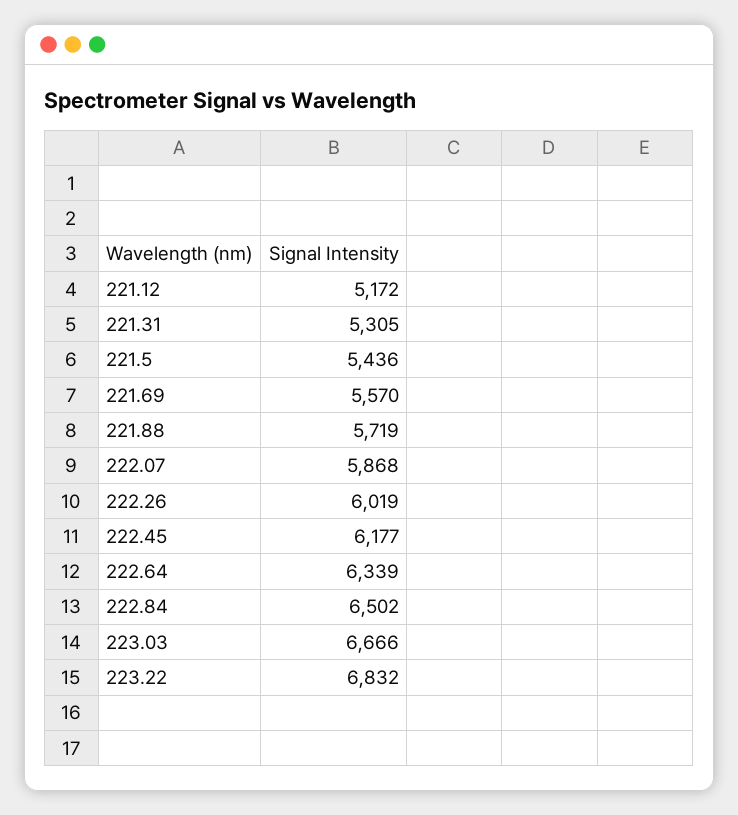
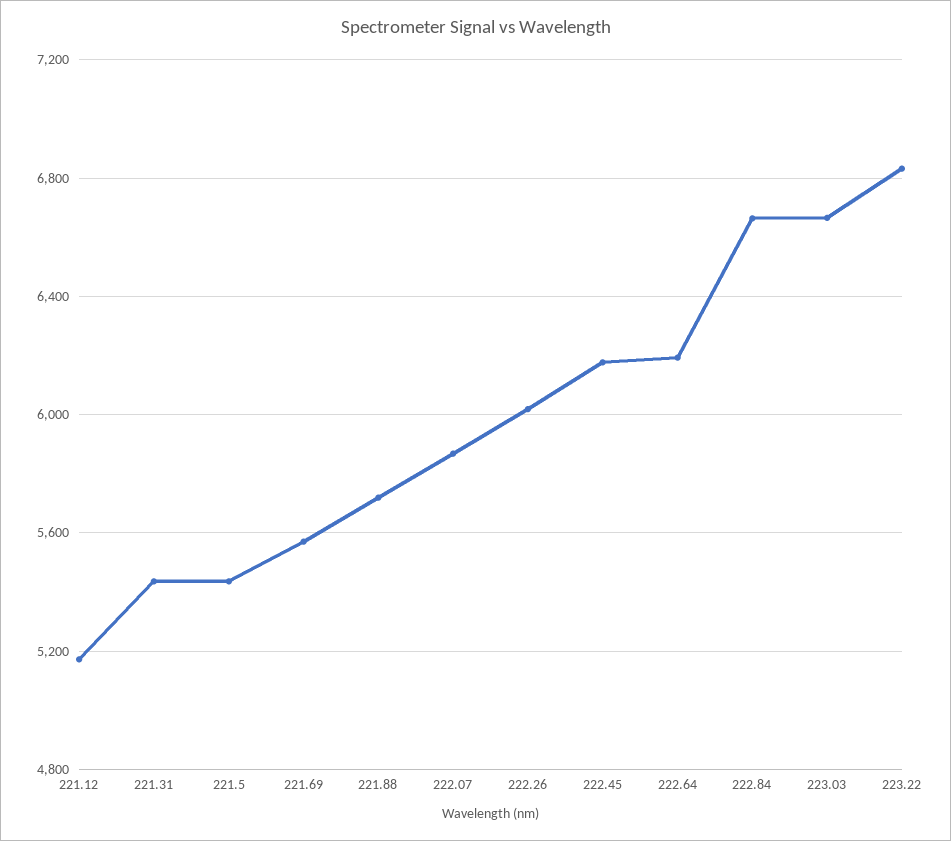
  {
    "221.12": 5172,
-   "221.31": 5305,
+   "221.31": 5450,
    "221.5": 5436,
    "221.69": 5570,
    "221.88": 5719,
    "222.07": 5868,
    "222.26": 6019,
    "222.45": 6177,
-   "222.64": 6339,
+   "222.64": 6200,
-   "222.84": 6502,
+   "222.84": 6650,
    "223.03": 6666,
    "223.22": 6832
  }

